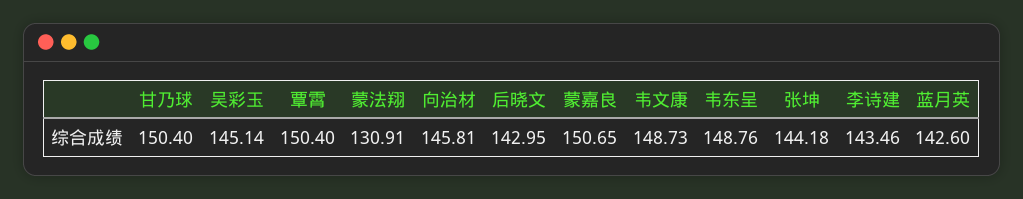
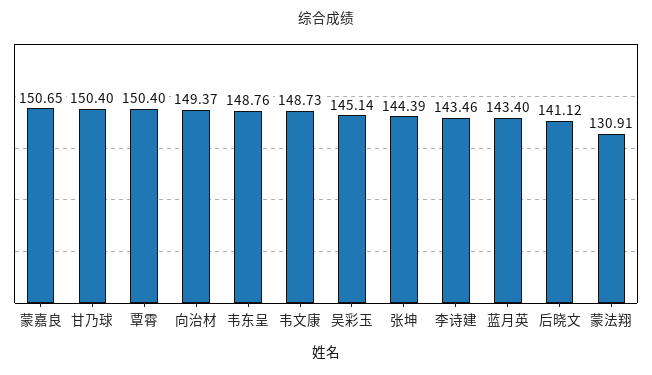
  {
    "甘乃球": 150.4,
    "吴彩玉": 145.14,
    "覃霄": 150.4,
    "蒙法翔": 130.91,
-   "向治材": 145.81,
+   "向治材": 149.37,
-   "后晓文": 142.95,
+   "后晓文": 141.12,
    "蒙嘉良": 150.65,
    "韦文康": 148.73,
    "韦东呈": 148.76,
-   "张坤": 144.18,
+   "张坤": 144.39,
    "李诗建": 143.46,
-   "蓝月英": 142.6
+   "蓝月英": 143.4
  }

